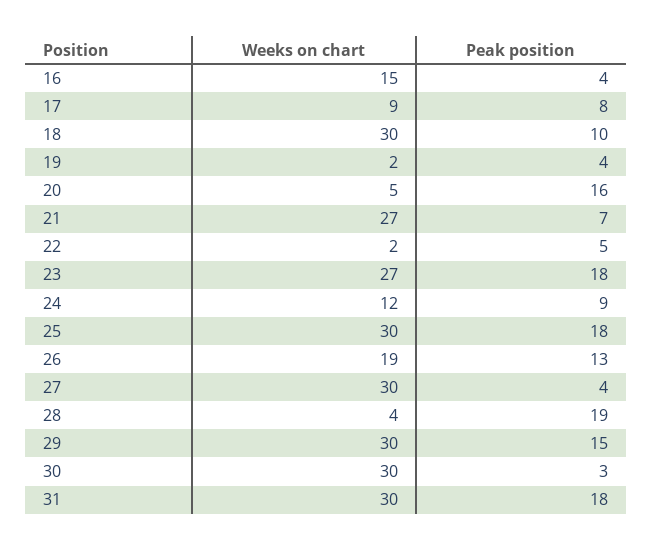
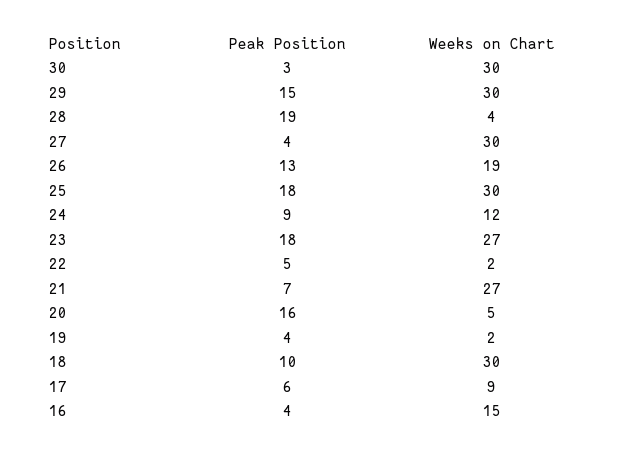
  {
    "Weeks on chart": {
      "16": 15,
      "17": 9,
      "18": 30,
      "19": 2,
      "20": 5,
      "21": 27,
      "22": 2,
      "23": 27,
      "24": 12,
      "25": 30,
      "26": 19,
      "27": 30,
      "28": 4,
      "29": 30,
-     "30": 30,
+     "30": 30
-     "31": 30
    },
    "Peak position": {
      "16": 4,
-     "17": 8,
+     "17": 6,
      "18": 10,
      "19": 4,
      "20": 16,
      "21": 7,
      "22": 5,
      "23": 18,
      "24": 9,
      "25": 18,
      "26": 13,
      "27": 4,
      "28": 19,
      "29": 15,
-     "30": 3,
+     "30": 3
-     "31": 18
    }
  }

